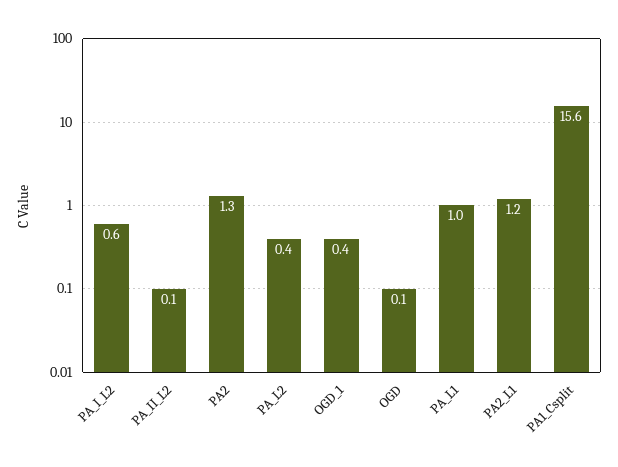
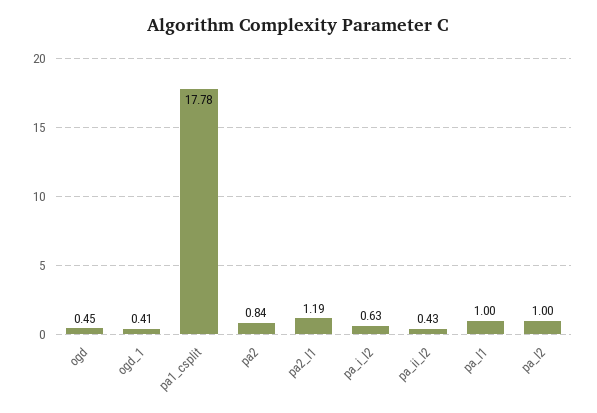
  {
    "PA_I_L2": 0.63,
-   "PA_II_L2": 0.1,
+   "PA_II_L2": 0.43,
-   "PA2": 1.3,
+   "PA2": 0.84,
-   "PA_L2": 0.4,
+   "PA_L2": 1,
    "OGD_1": 0.41,
-   "OGD": 0.1,
+   "OGD": 0.45,
    "PA_L1": 1,
    "PA2_L1": 1.19,
-   "PA1_Csplit": 15.6
+   "PA1_Csplit": 17.78
  }

